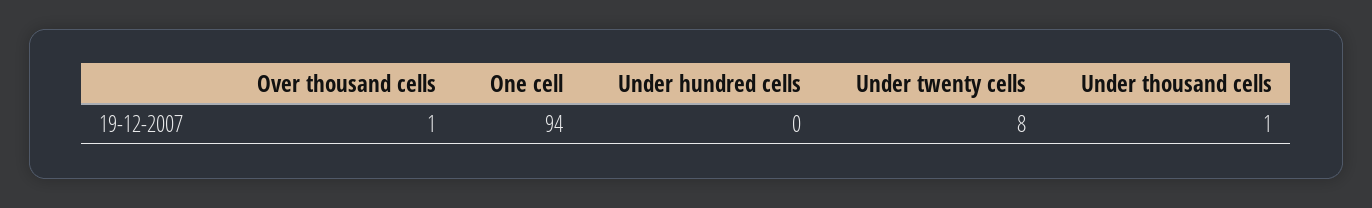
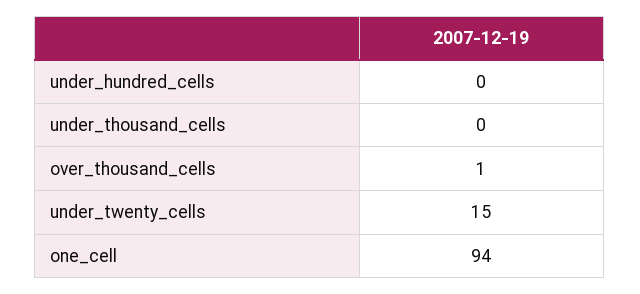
  {
    "Over thousand cells": 1,
    "One cell": 94,
    "Under hundred cells": 0,
-   "Under twenty cells": 8,
+   "Under twenty cells": 15,
-   "Under thousand cells": 1
+   "Under thousand cells": 0
  }

